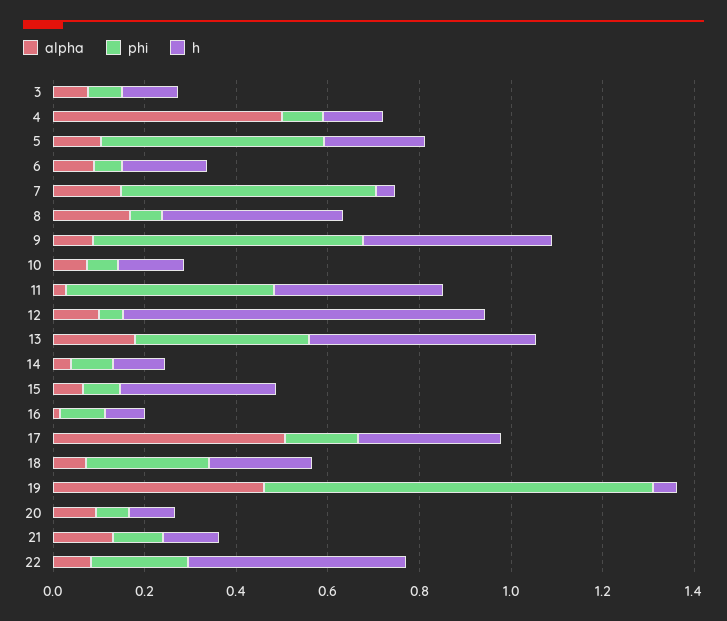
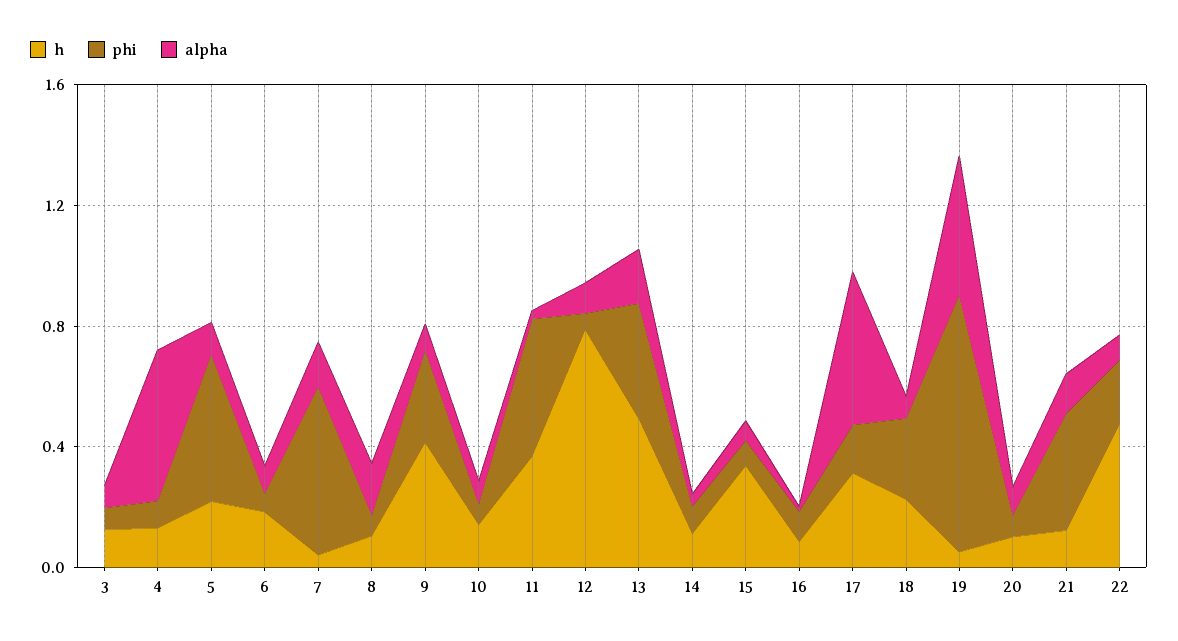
  {
    "alpha": {
      "3": 0.1,
      "4": 0.5,
      "5": 0.1,
      "6": 0.1,
      "7": 0.15,
      "8": 0.15,
      "9": 0.1,
      "10": 0.05,
      "11": 0.05,
      "12": 0.1,
      "13": 0.2,
      "14": 0.05,
      "15": 0.05,
      "16": 0,
      "17": 0.5,
      "18": 0.05,
      "19": 0.45,
      "20": 0.1,
      "21": 0.15,
      "22": 0.1
    },
    "phi": {
      "3": 0.05,
      "4": 0.1,
      "5": 0.5,
      "6": 0.05,
      "7": 0.55,
      "8": 0.05,
-     "9": 0.6,
+     "9": 0.3,
      "10": 0.05,
      "11": 0.45,
      "12": 0.05,
      "13": 0.4,
      "14": 0.1,
      "15": 0.1,
      "16": 0.1,
      "17": 0.15,
      "18": 0.25,
      "19": 0.85,
      "20": 0.05,
-     "21": 0.1,
+     "21": 0.4,
      "22": 0.2
    },
    "h": {
      "3": 0.1,
      "4": 0.15,
      "5": 0.2,
      "6": 0.2,
      "7": 0.05,
-     "8": 0.4,
+     "8": 0.1,
      "9": 0.4,
      "10": 0.15,
      "11": 0.35,
      "12": 0.8,
      "13": 0.5,
      "14": 0.1,
      "15": 0.35,
      "16": 0.1,
      "17": 0.3,
      "18": 0.25,
      "19": 0.05,
      "20": 0.1,
      "21": 0.1,
      "22": 0.5
    }
  }

